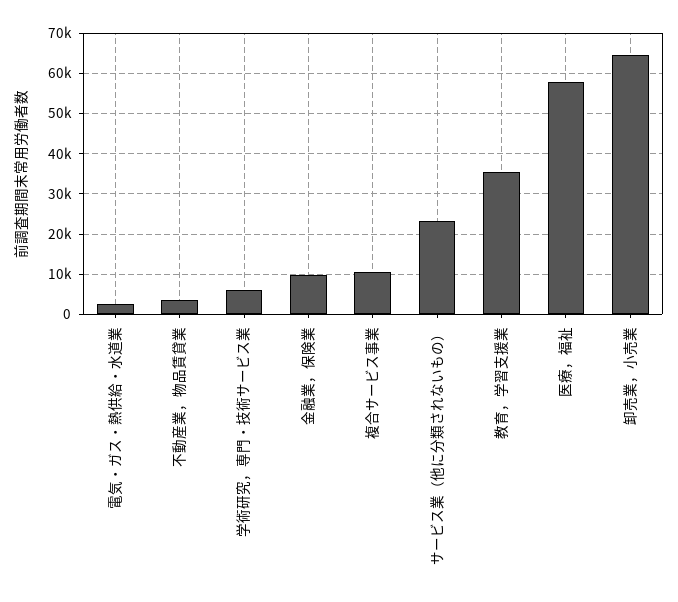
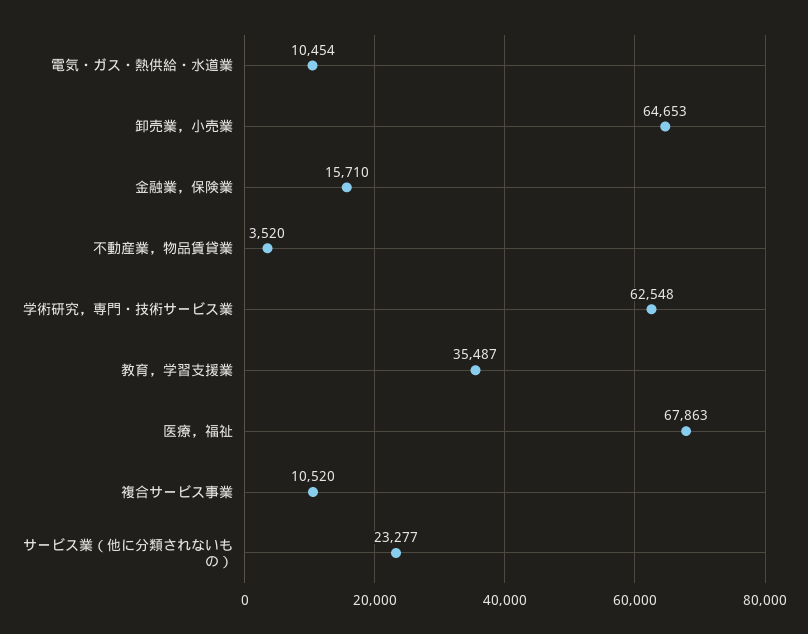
  {
-   "電気・ガス・熱供給・水道業": 2000,
+   "電気・ガス・熱供給・水道業": 10454,
    "不動産業，物品賃貸業": 3520,
-   "学術研究，専門・技術サービス業": 6000,
+   "学術研究，専門・技術サービス業": 62548,
-   "金融業，保険業": 10000,
+   "金融業，保険業": 15710,
    "複合サービス事業": 10520,
    "サービス業（他に分類されないもの）": 23277,
    "教育，学習支援業": 35487,
-   "医療，福祉": 58000,
+   "医療，福祉": 67863,
    "卸売業，小売業": 64653
  }

